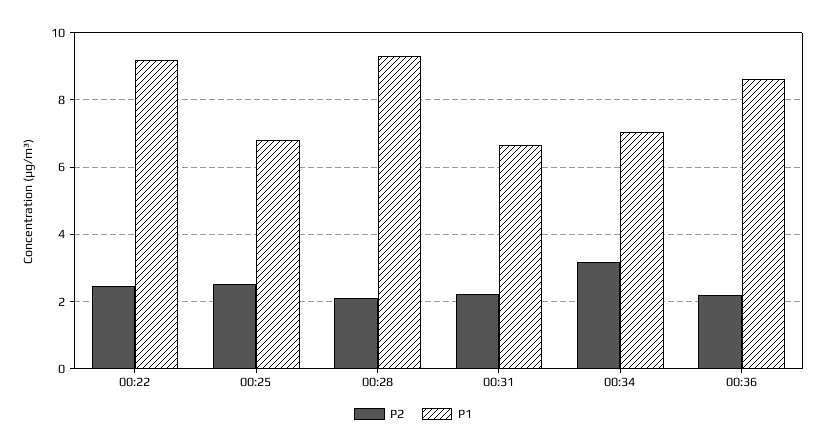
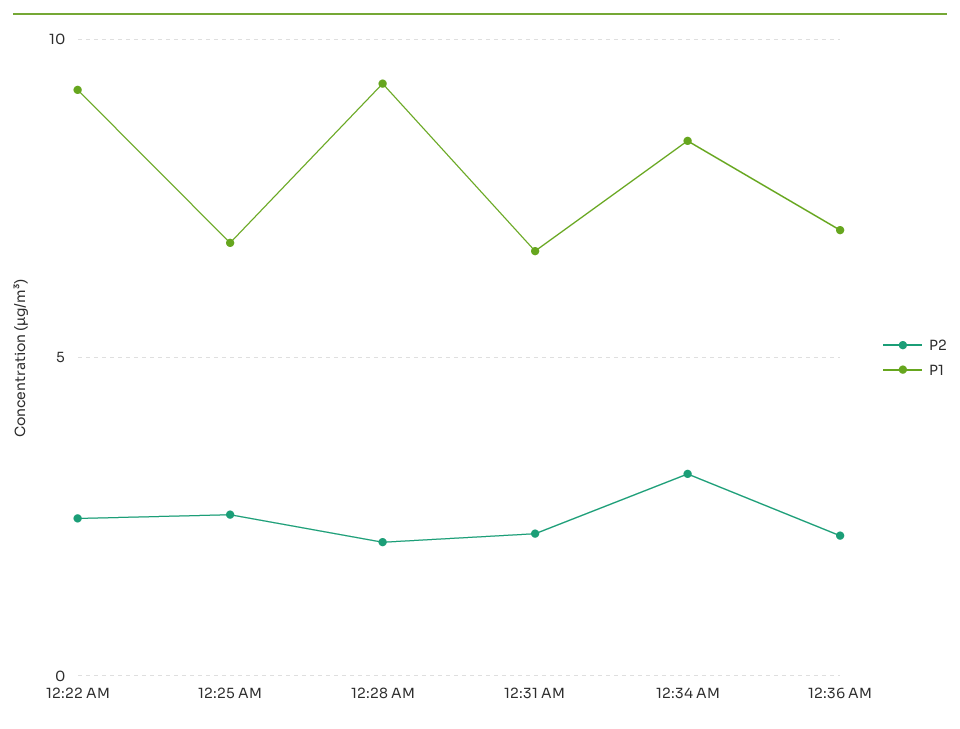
  {
    "P2": {
      "00:22": 2.4,
      "00:25": 2.6,
      "00:28": 2.2,
      "00:31": 2.2,
      "00:34": 3.2,
      "00:36": 2.2
    },
    "P1": {
      "00:22": 9.2,
      "00:25": 6.8,
      "00:28": 9.4,
      "00:31": 6.6,
-     "00:34": 7,
+     "00:34": 8.5,
-     "00:36": 8.6
+     "00:36": 7
    }
  }

